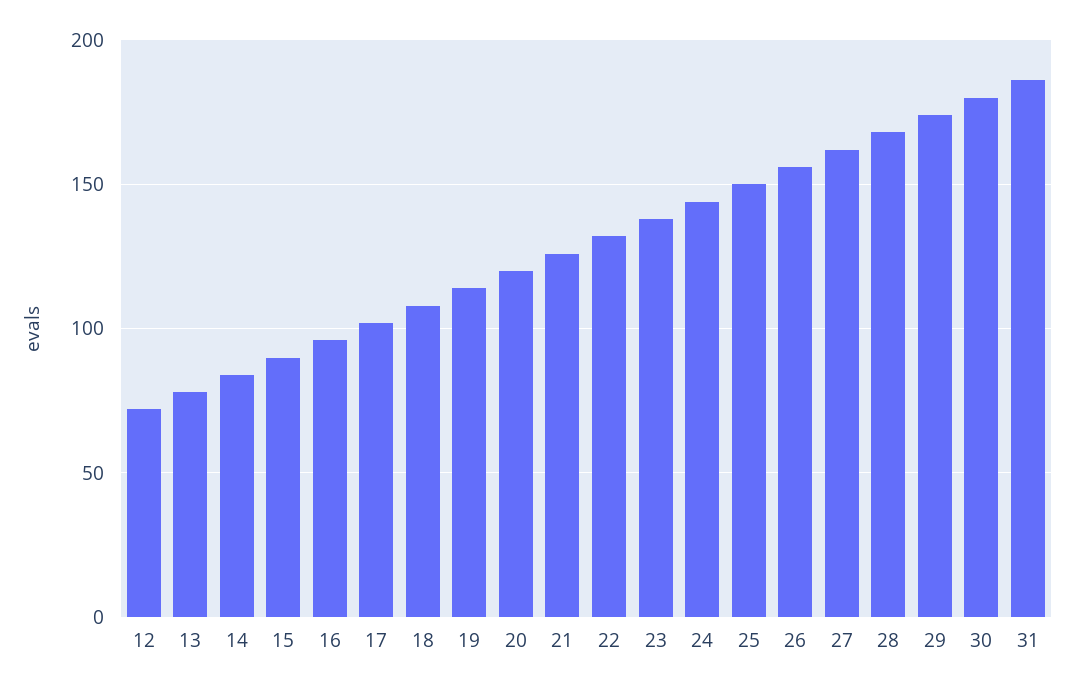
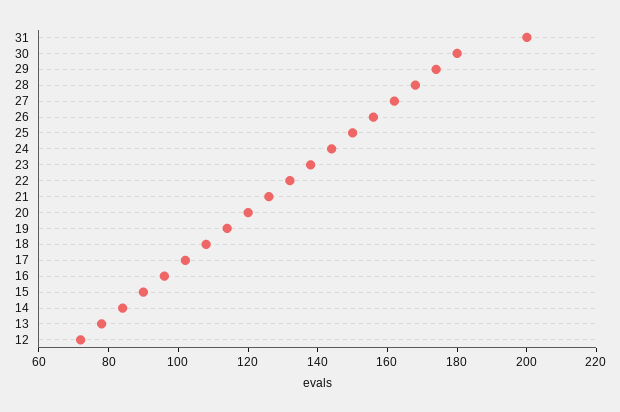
  {
    "12": 70,
    "13": 80,
    "14": 85,
    "15": 90,
    "16": 95,
    "17": 100,
    "18": 110,
    "19": 115,
    "20": 120,
    "21": 125,
    "22": 130,
    "23": 140,
    "24": 145,
    "25": 150,
    "26": 155,
    "27": 160,
    "28": 170,
    "29": 175,
    "30": 180,
-   "31": 185
+   "31": 200
  }

